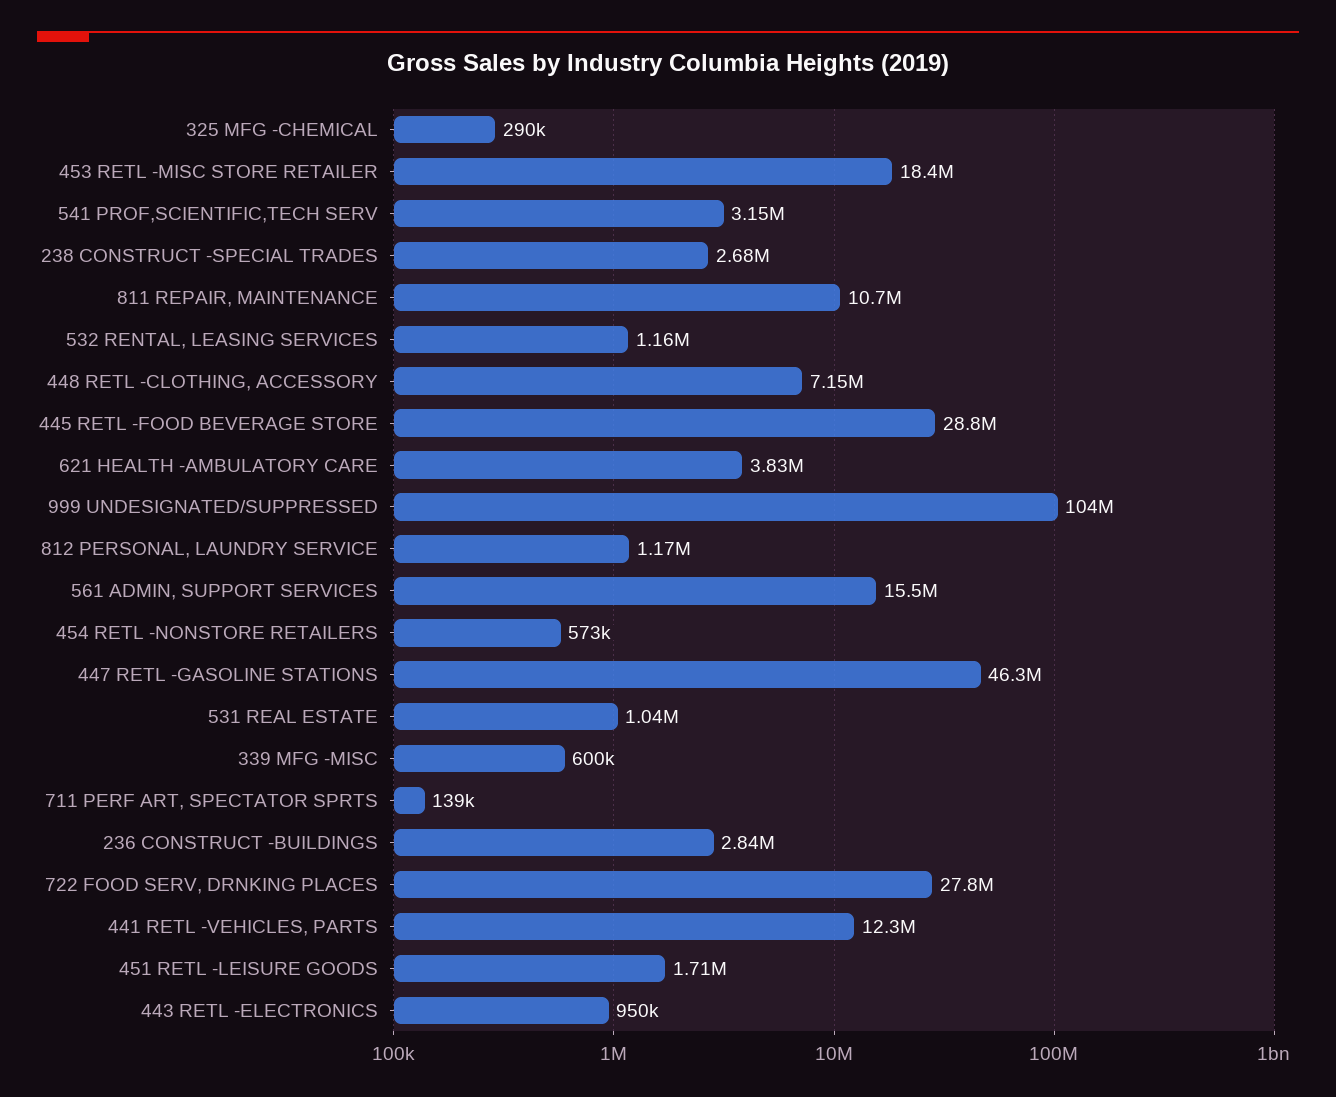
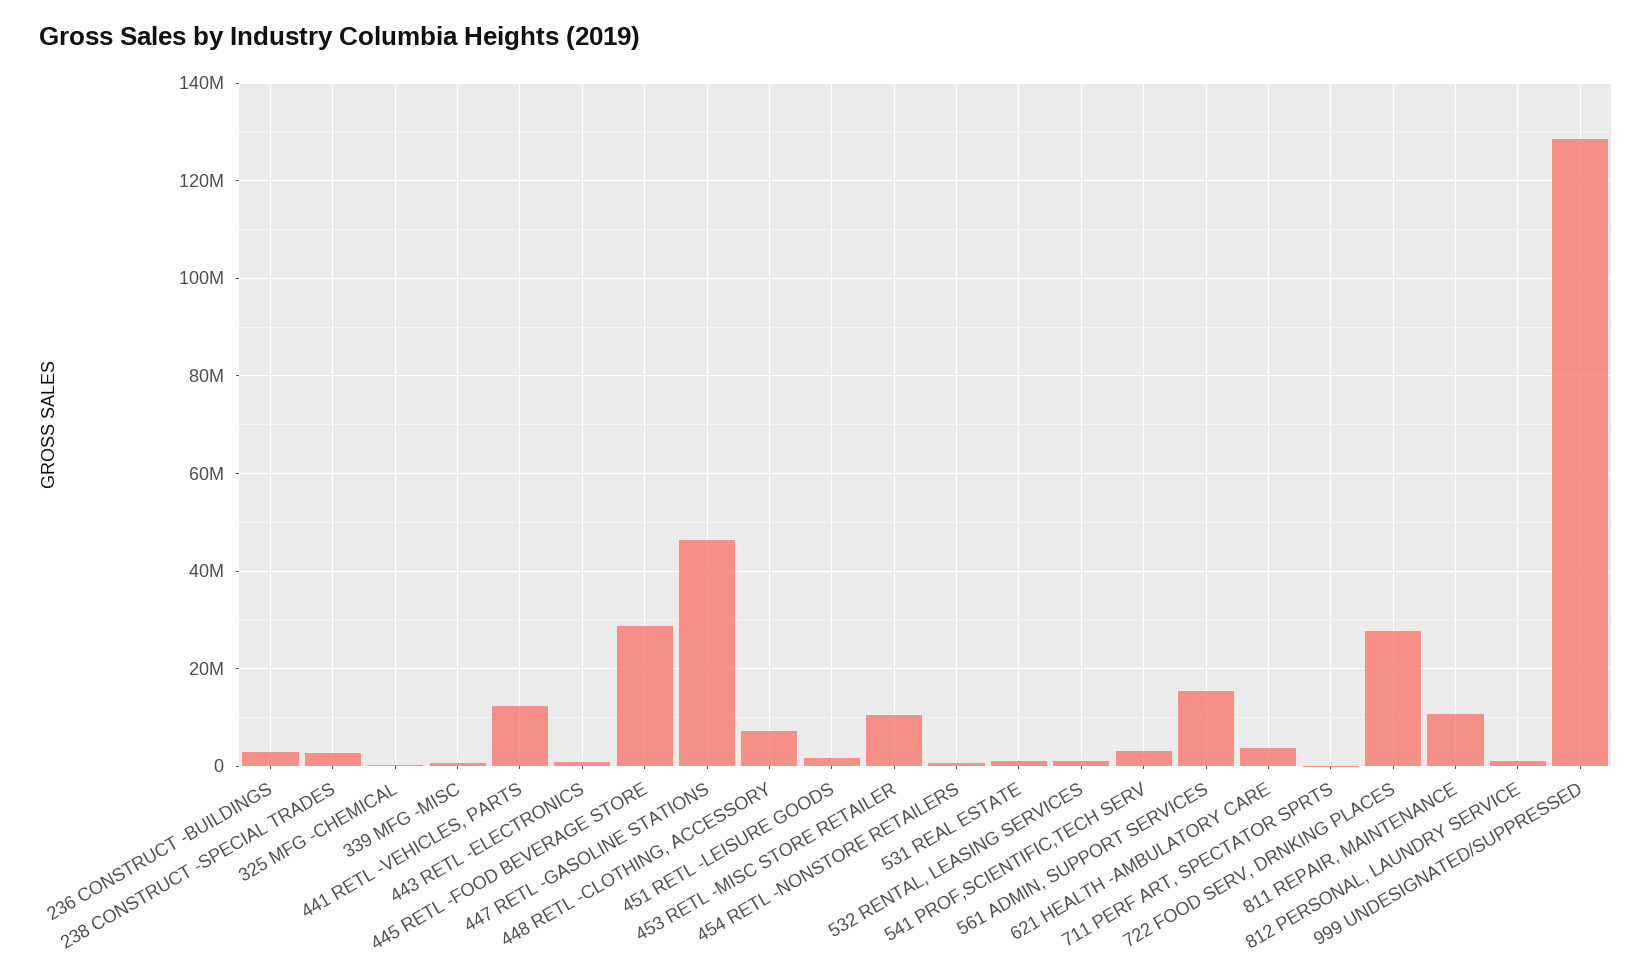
  {
    "325 MFG -CHEMICAL": 290000,
-   "453 RETL -MISC STORE RETAILER": 18400000,
+   "453 RETL -MISC STORE RETAILER": 10000000,
    "541 PROF,SCIENTIFIC,TECH SERV": 3150000,
    "238 CONSTRUCT -SPECIAL TRADES": 2680000,
    "811 REPAIR, MAINTENANCE": 10700000,
    "532 RENTAL, LEASING SERVICES": 1160000,
    "448 RETL -CLOTHING, ACCESSORY": 7150000,
    "445 RETL -FOOD BEVERAGE STORE": 28800000,
    "621 HEALTH -AMBULATORY CARE": 3830000,
-   "999 UNDESIGNATED/SUPPRESSED": 104000000,
+   "999 UNDESIGNATED/SUPPRESSED": 128000000,
    "812 PERSONAL, LAUNDRY SERVICE": 1170000,
    "561 ADMIN, SUPPORT SERVICES": 15500000,
    "454 RETL -NONSTORE RETAILERS": 573000,
    "447 RETL -GASOLINE STATIONS": 46300000,
    "531 REAL ESTATE": 1040000,
    "339 MFG -MISC": 600000,
    "711 PERF ART, SPECTATOR SPRTS": 139000,
    "236 CONSTRUCT -BUILDINGS": 2840000,
    "722 FOOD SERV, DRNKING PLACES": 27800000,
    "441 RETL -VEHICLES, PARTS": 12300000,
    "451 RETL -LEISURE GOODS": 1710000,
    "443 RETL -ELECTRONICS": 950000
  }

